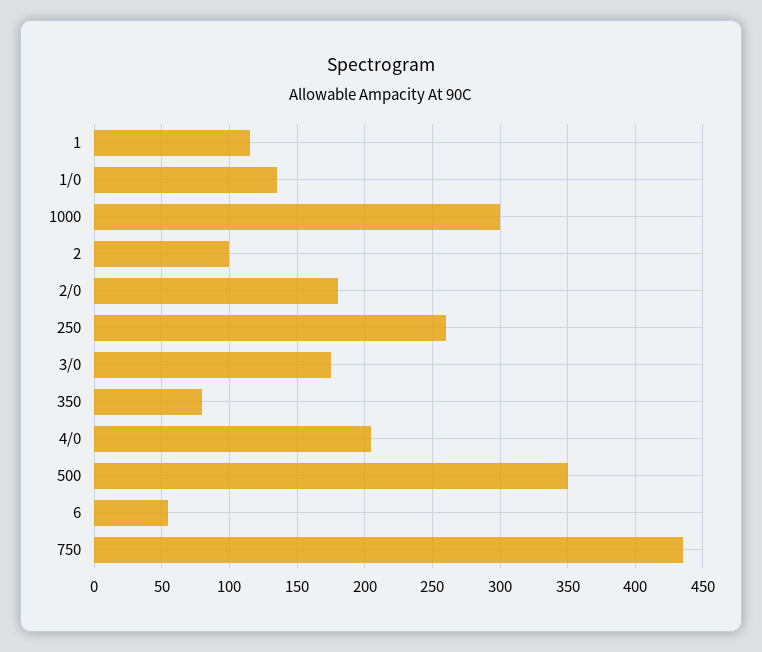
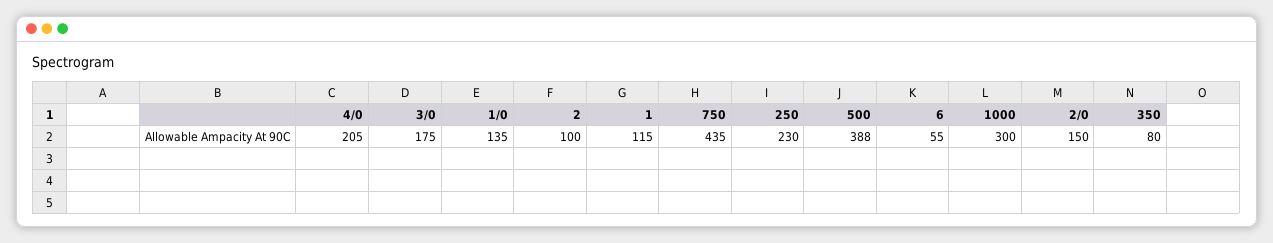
  {
    "1": 115,
    "1/0": 135,
    "1000": 300,
    "2": 100,
-   "2/0": 180,
+   "2/0": 150,
-   "250": 260,
+   "250": 230,
    "3/0": 175,
    "350": 80,
    "4/0": 205,
-   "500": 350,
+   "500": 388,
    "6": 55,
    "750": 435
  }

